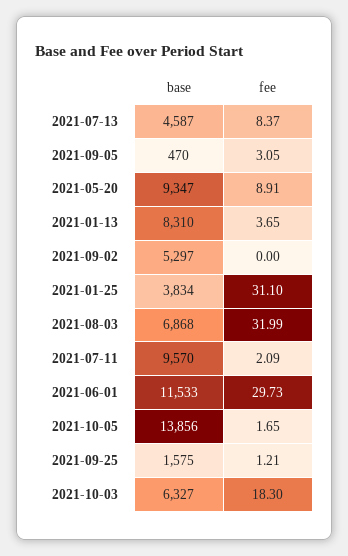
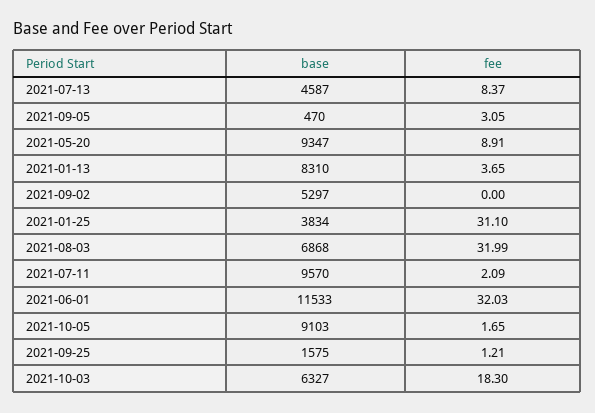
  {
    "base": {
      "2021-07-13": 4587,
      "2021-09-05": 470,
      "2021-05-20": 9347,
      "2021-01-13": 8310,
      "2021-09-02": 5297,
      "2021-01-25": 3834,
      "2021-08-03": 6868,
      "2021-07-11": 9570,
      "2021-06-01": 11533,
-     "2021-10-05": 13856,
+     "2021-10-05": 9103,
      "2021-09-25": 1575,
      "2021-10-03": 6327
    },
    "fee": {
      "2021-07-13": 8.37,
      "2021-09-05": 3.05,
      "2021-05-20": 8.91,
      "2021-01-13": 3.65,
      "2021-09-02": 0,
      "2021-01-25": 31.1,
      "2021-08-03": 31.99,
      "2021-07-11": 2.09,
-     "2021-06-01": 29.73,
+     "2021-06-01": 32.03,
      "2021-10-05": 1.65,
      "2021-09-25": 1.21,
      "2021-10-03": 18.3
    }
  }

